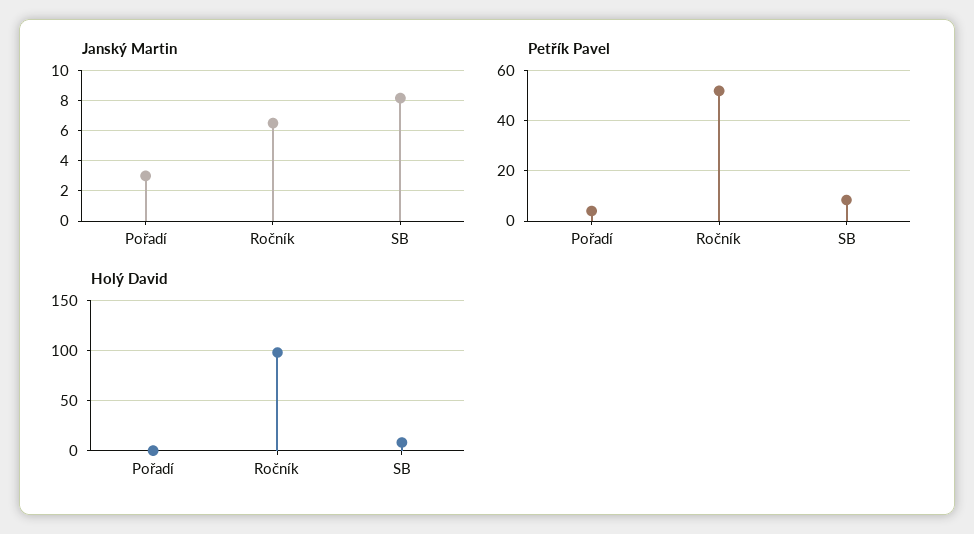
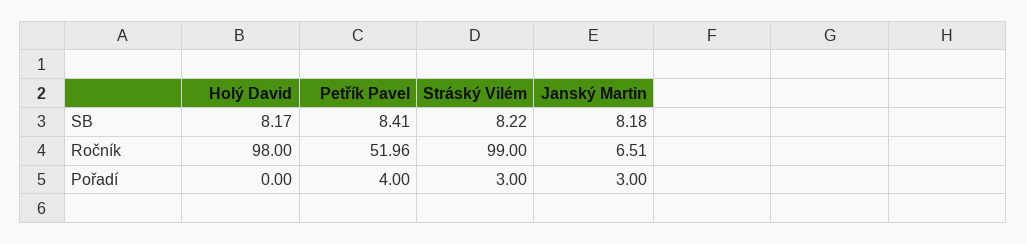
  {
    "Janský Martin": {
      "Pořadí": 3,
      "Ročník": 6.51,
      "SB": 8.18
    },
    "Petřík Pavel": {
      "Pořadí": 4,
      "Ročník": 51.96,
      "SB": 8.41
    },
    "Holý David": {
      "Pořadí": 0,
      "Ročník": 98,
      "SB": 8.17
-   }
+   },
+   "Stráský Vilém": {
+     "SB": 8.22,
+     "Ročník": 99,
+     "Pořadí": 3
+   }
  }

